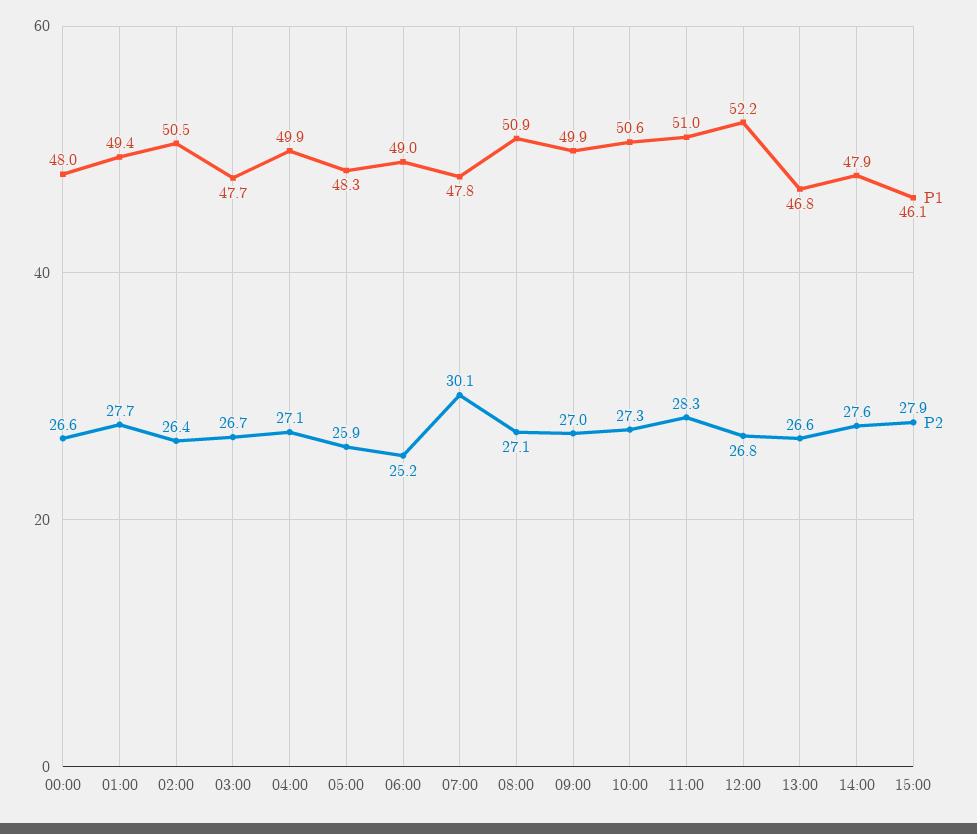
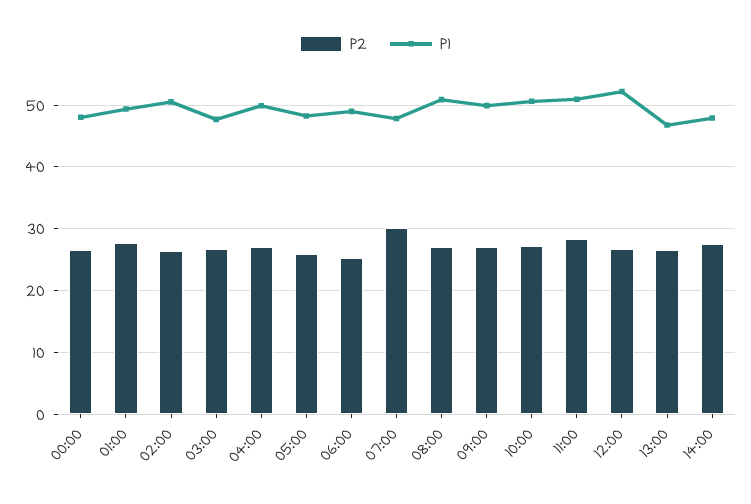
  {
    "P1": {
      "00:00": 48,
      "01:00": 49.4,
      "02:00": 50.5,
      "03:00": 47.7,
      "04:00": 49.9,
      "05:00": 48.3,
      "06:00": 49,
      "07:00": 47.8,
      "08:00": 50.9,
      "09:00": 49.9,
      "10:00": 50.6,
      "11:00": 51,
      "12:00": 52.2,
      "13:00": 46.8,
-     "14:00": 47.9,
+     "14:00": 47.9
-     "15:00": 46.1
    },
    "P2": {
      "00:00": 26.6,
      "01:00": 27.7,
      "02:00": 26.4,
      "03:00": 26.7,
      "04:00": 27.1,
      "05:00": 25.9,
      "06:00": 25.2,
      "07:00": 30.1,
      "08:00": 27.1,
      "09:00": 27,
      "10:00": 27.3,
      "11:00": 28.3,
      "12:00": 26.8,
      "13:00": 26.6,
-     "14:00": 27.6,
+     "14:00": 27.6
-     "15:00": 27.9
    }
  }

